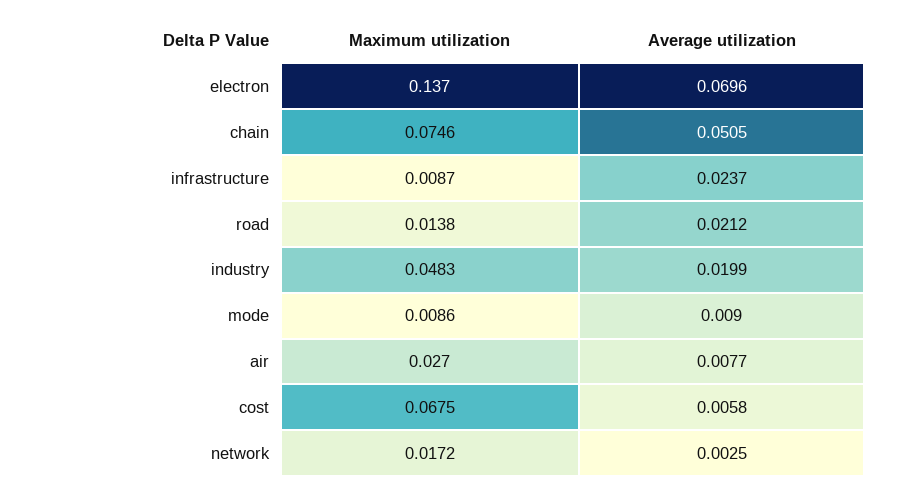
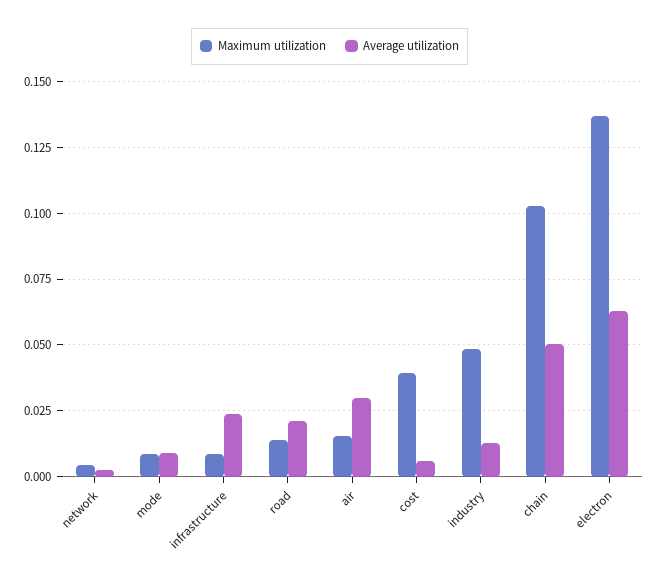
  {
    "Maximum utilization": {
      "electron": 0.137,
-     "chain": 0.0746,
+     "chain": 0.1025,
      "infrastructure": 0.0087,
      "road": 0.0138,
      "industry": 0.0483,
      "mode": 0.0086,
-     "air": 0.027,
+     "air": 0.015,
-     "cost": 0.0675,
+     "cost": 0.04,
-     "network": 0.0172
+     "network": 0.005
    },
    "Average utilization": {
-     "electron": 0.0696,
+     "electron": 0.0625,
      "chain": 0.0505,
      "infrastructure": 0.0237,
      "road": 0.0212,
-     "industry": 0.0199,
+     "industry": 0.0125,
      "mode": 0.009,
-     "air": 0.0077,
+     "air": 0.03,
      "cost": 0.0058,
      "network": 0.0025
    }
  }

